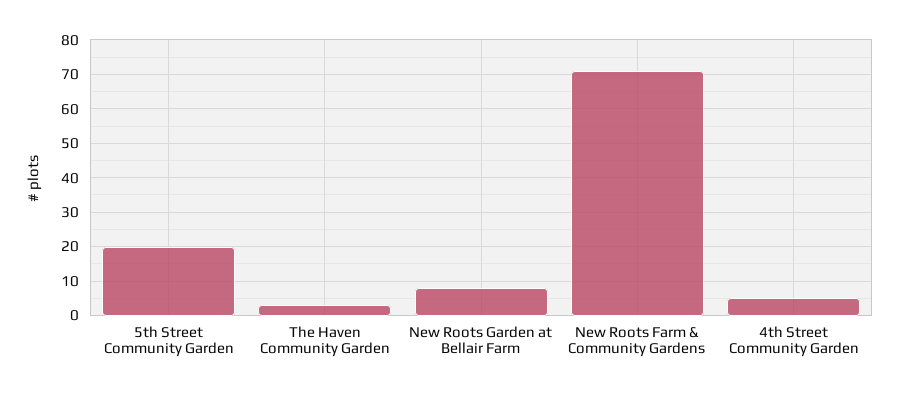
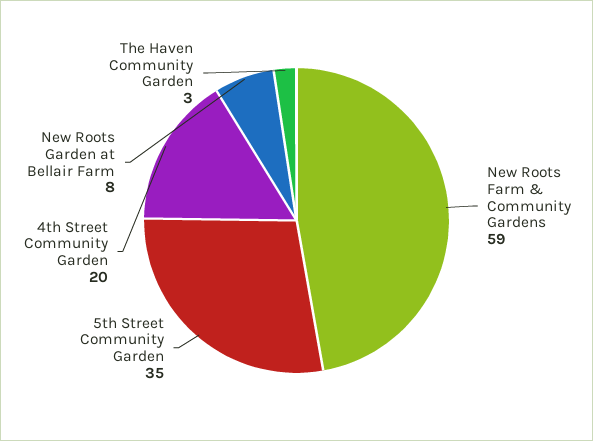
  {
-   "5th Street Community Garden": 20,
+   "5th Street Community Garden": 35,
    "The Haven Community Garden": 3,
    "New Roots Garden at Bellair Farm": 8,
-   "New Roots Farm & Community Gardens": 70,
+   "New Roots Farm & Community Gardens": 59,
-   "4th Street Community Garden": 5
+   "4th Street Community Garden": 20
  }

